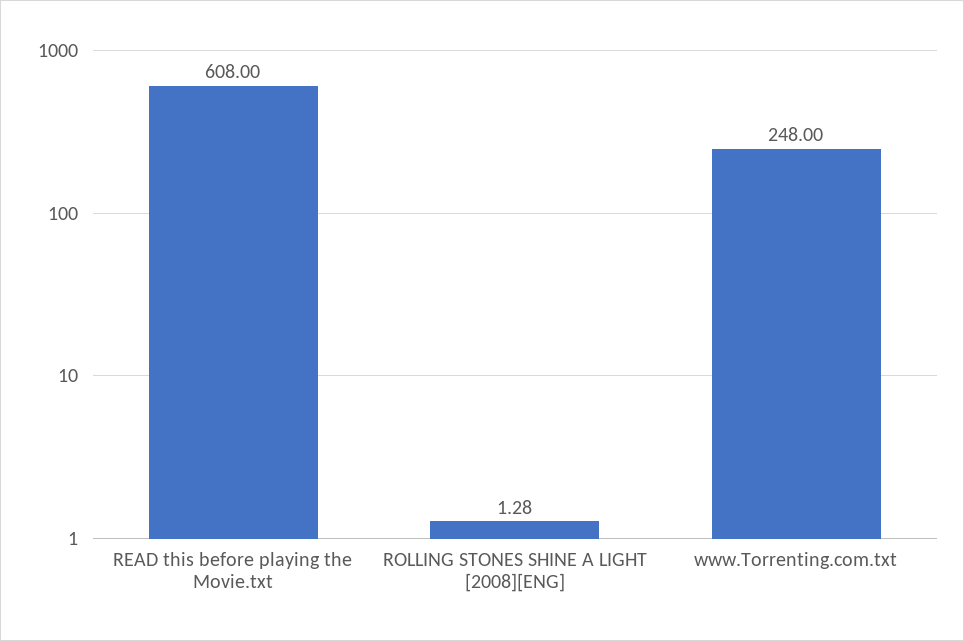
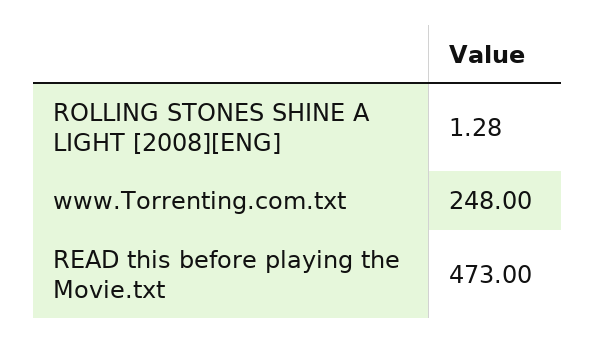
  {
-   "READ this before playing the Movie.txt": 608,
+   "READ this before playing the Movie.txt": 473,
    "ROLLING STONES SHINE A LIGHT [2008][ENG]": 1.28,
    "www.Torrenting.com.txt": 248
  }

